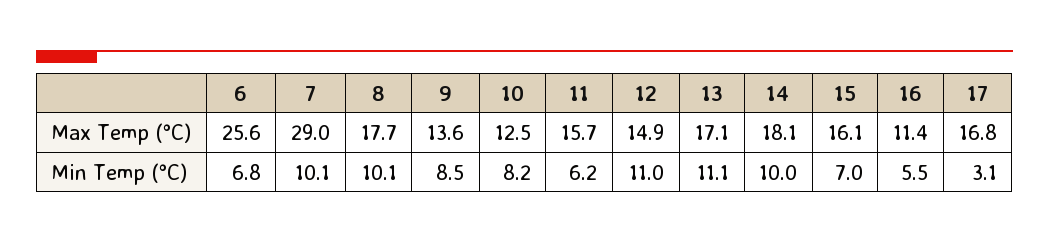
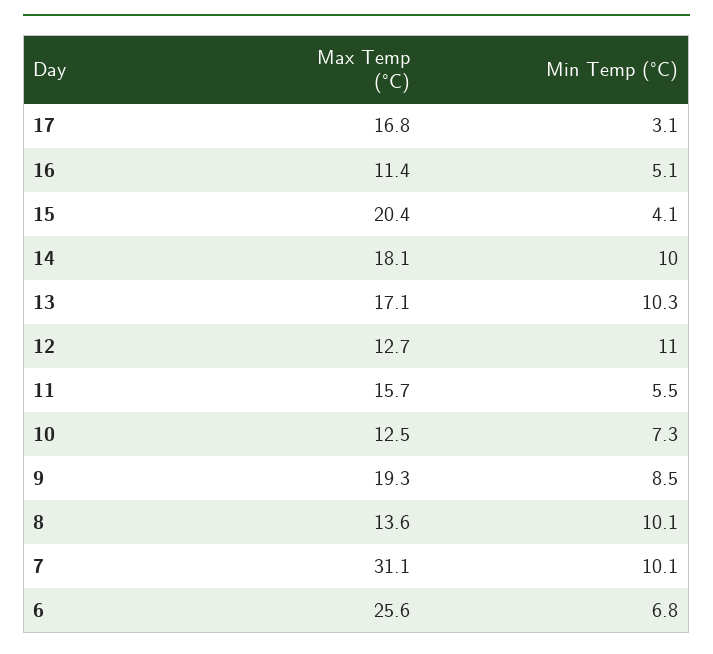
  {
    "6": {
      "Max Temp (°C)": 25.6,
      "Min Temp (°C)": 6.8
    },
    "7": {
-     "Max Temp (°C)": 29,
+     "Max Temp (°C)": 31.1,
      "Min Temp (°C)": 10.1
    },
    "8": {
-     "Max Temp (°C)": 17.7,
+     "Max Temp (°C)": 13.6,
      "Min Temp (°C)": 10.1
    },
    "9": {
-     "Max Temp (°C)": 13.6,
+     "Max Temp (°C)": 19.3,
      "Min Temp (°C)": 8.5
    },
    "10": {
      "Max Temp (°C)": 12.5,
-     "Min Temp (°C)": 8.2
+     "Min Temp (°C)": 7.3
    },
    "11": {
      "Max Temp (°C)": 15.7,
-     "Min Temp (°C)": 6.2
+     "Min Temp (°C)": 5.5
    },
    "12": {
-     "Max Temp (°C)": 14.9,
+     "Max Temp (°C)": 12.7,
      "Min Temp (°C)": 11
    },
    "13": {
      "Max Temp (°C)": 17.1,
-     "Min Temp (°C)": 11.1
+     "Min Temp (°C)": 10.3
    },
    "14": {
      "Max Temp (°C)": 18.1,
      "Min Temp (°C)": 10
    },
    "15": {
-     "Max Temp (°C)": 16.1,
+     "Max Temp (°C)": 20.4,
-     "Min Temp (°C)": 7
+     "Min Temp (°C)": 4.1
    },
    "16": {
      "Max Temp (°C)": 11.4,
-     "Min Temp (°C)": 5.5
+     "Min Temp (°C)": 5.1
    },
    "17": {
      "Max Temp (°C)": 16.8,
      "Min Temp (°C)": 3.1
    }
  }

